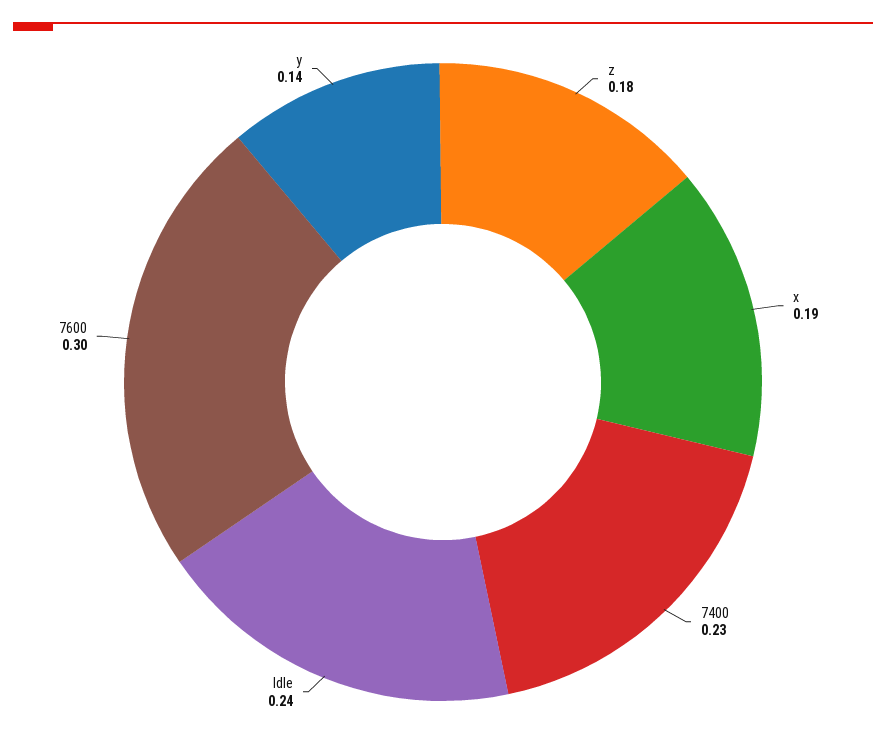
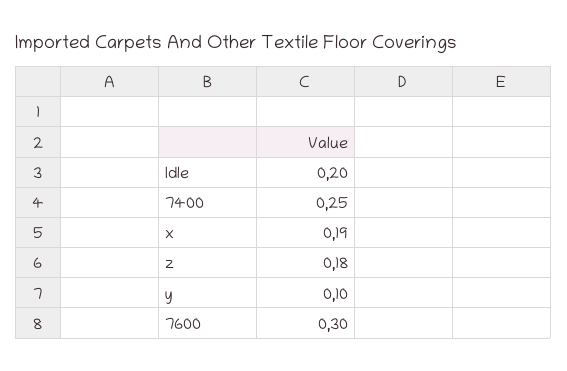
  {
    "z": 0.18,
    "x": 0.19,
-   "7400": 0.23,
+   "7400": 0.25,
-   "Idle": 0.24,
+   "Idle": 0.2,
    "7600": 0.3,
-   "y": 0.14
+   "y": 0.1
  }

